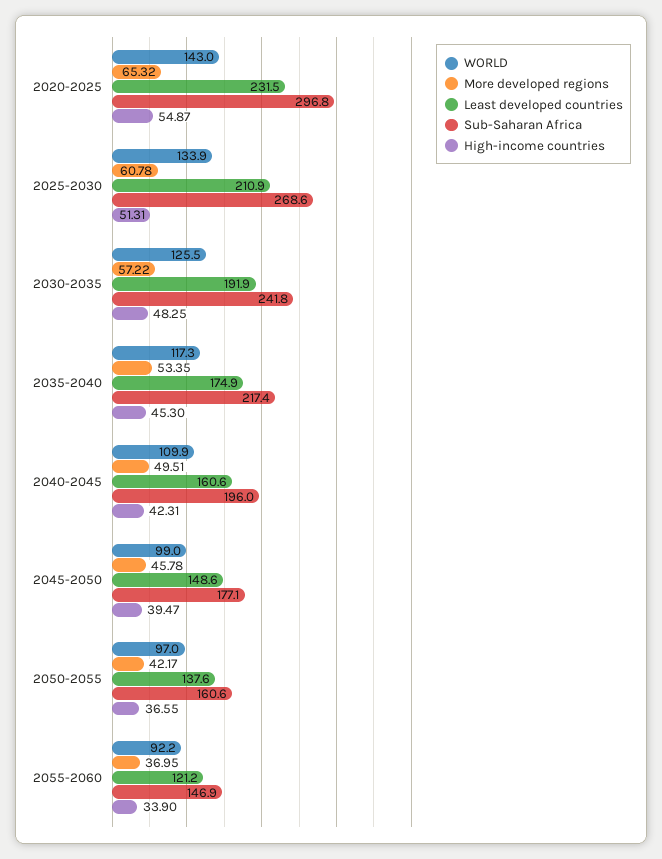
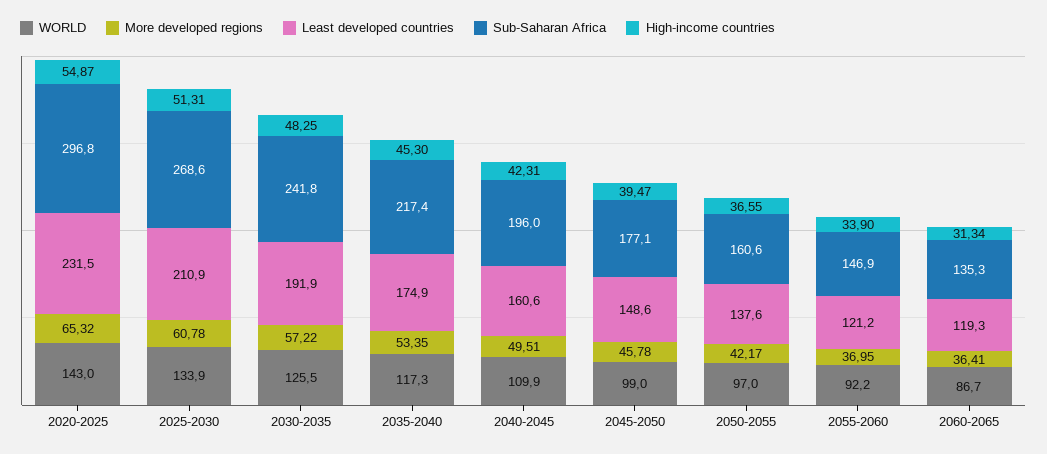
  {
    "WORLD": {
      "2020-2025": 143,
      "2025-2030": 133.9,
      "2030-2035": 125.5,
      "2035-2040": 117.3,
      "2040-2045": 109.9,
      "2045-2050": 99,
      "2050-2055": 97,
-     "2055-2060": 92.2
+     "2055-2060": 92.2,
+     "2060-2065": 86.7
    },
    "More developed regions": {
      "2020-2025": 65.32,
      "2025-2030": 60.78,
      "2030-2035": 57.22,
      "2035-2040": 53.35,
      "2040-2045": 49.51,
      "2045-2050": 45.78,
      "2050-2055": 42.17,
-     "2055-2060": 36.95
+     "2055-2060": 36.95,
+     "2060-2065": 36.41
    },
    "Least developed countries": {
      "2020-2025": 231.5,
      "2025-2030": 210.9,
      "2030-2035": 191.9,
      "2035-2040": 174.9,
      "2040-2045": 160.6,
      "2045-2050": 148.6,
      "2050-2055": 137.6,
-     "2055-2060": 121.2
+     "2055-2060": 121.2,
+     "2060-2065": 119.3
    },
    "Sub-Saharan Africa": {
      "2020-2025": 296.8,
      "2025-2030": 268.6,
      "2030-2035": 241.8,
      "2035-2040": 217.4,
      "2040-2045": 196,
      "2045-2050": 177.1,
      "2050-2055": 160.6,
-     "2055-2060": 146.9
+     "2055-2060": 146.9,
+     "2060-2065": 135.3
    },
    "High-income countries": {
      "2020-2025": 54.87,
      "2025-2030": 51.31,
      "2030-2035": 48.25,
      "2035-2040": 45.3,
      "2040-2045": 42.31,
      "2045-2050": 39.47,
      "2050-2055": 36.55,
-     "2055-2060": 33.9
+     "2055-2060": 33.9,
+     "2060-2065": 31.34
    }
  }

